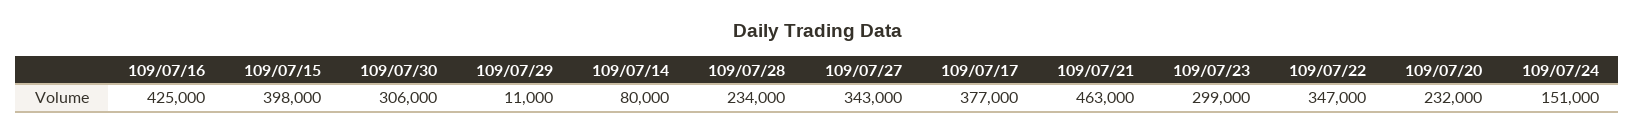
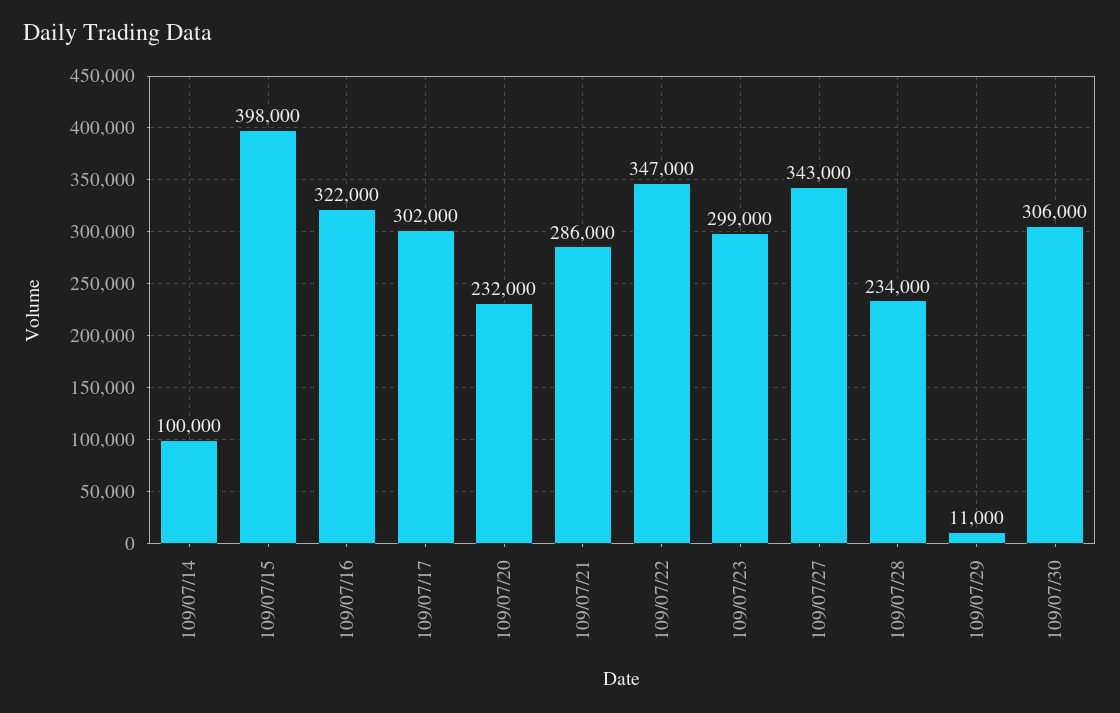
  {
-   "109/07/16": 425000,
+   "109/07/16": 322000,
    "109/07/15": 398000,
    "109/07/30": 306000,
    "109/07/29": 11000,
-   "109/07/14": 80000,
+   "109/07/14": 100000,
    "109/07/28": 234000,
    "109/07/27": 343000,
-   "109/07/17": 377000,
+   "109/07/17": 302000,
-   "109/07/21": 463000,
+   "109/07/21": 286000,
    "109/07/23": 299000,
    "109/07/22": 347000,
-   "109/07/20": 232000,
+   "109/07/20": 232000
-   "109/07/24": 151000
  }

